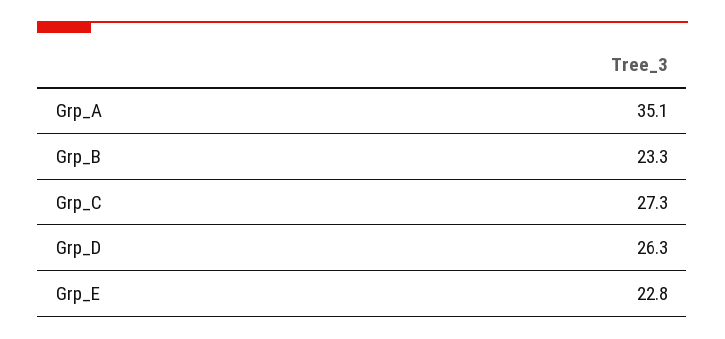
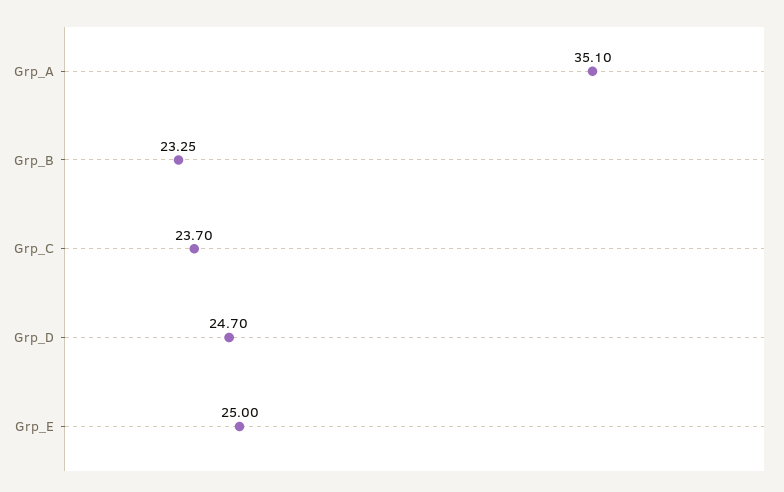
  {
    "Grp_A": 35.1,
    "Grp_B": 23.25,
-   "Grp_C": 27.3,
+   "Grp_C": 23.7,
-   "Grp_D": 26.3,
+   "Grp_D": 24.7,
-   "Grp_E": 22.8
+   "Grp_E": 25
  }

